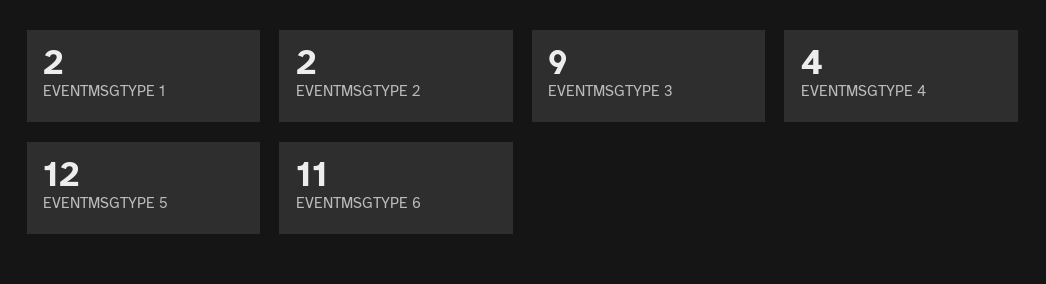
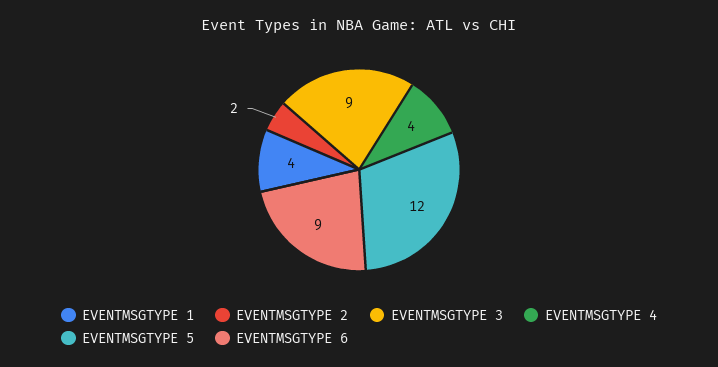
  {
-   "EVENTMSGTYPE 1": 2,
+   "EVENTMSGTYPE 1": 4,
    "EVENTMSGTYPE 2": 2,
    "EVENTMSGTYPE 3": 9,
    "EVENTMSGTYPE 4": 4,
    "EVENTMSGTYPE 5": 12,
-   "EVENTMSGTYPE 6": 11
+   "EVENTMSGTYPE 6": 9
  }

